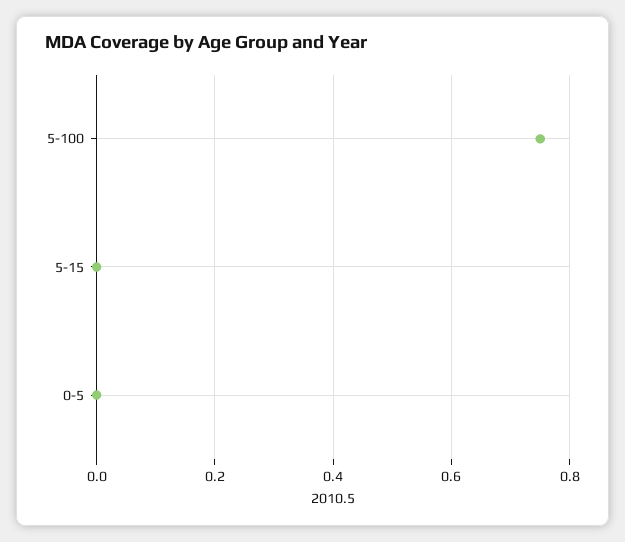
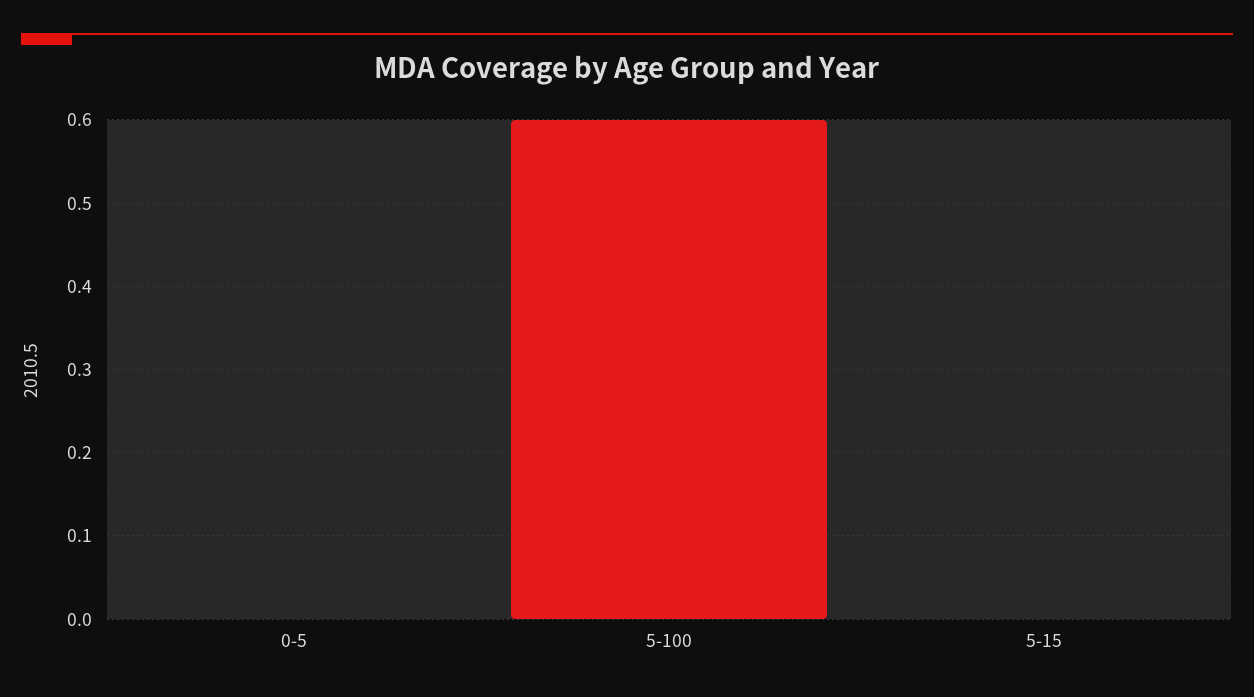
  {
-   "5-100": 0.75,
+   "5-100": 0.6,
    "5-15": 0,
    "0-5": 0
  }

